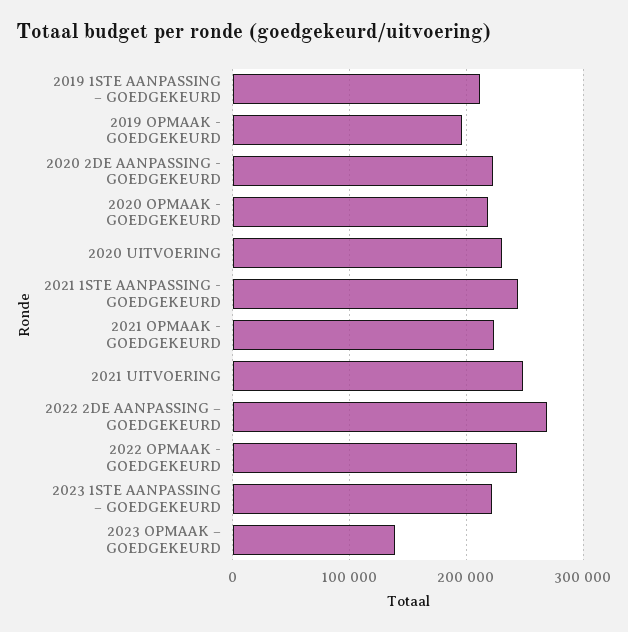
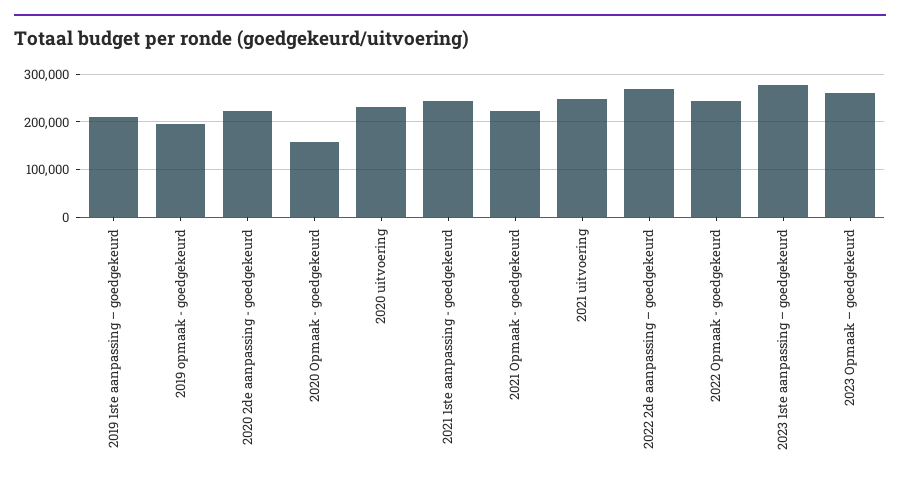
  {
    "2019 1STE AANPASSING – GOEDGEKEURD": 210000,
    "2019 OPMAAK - GOEDGEKEURD": 200000,
    "2020 2DE AANPASSING - GOEDGEKEURD": 220000,
-   "2020 OPMAAK - GOEDGEKEURD": 220000,
+   "2020 OPMAAK - GOEDGEKEURD": 160000,
    "2020 UITVOERING": 230000,
    "2021 1STE AANPASSING - GOEDGEKEURD": 240000,
    "2021 OPMAAK - GOEDGEKEURD": 220000,
    "2021 UITVOERING": 250000,
    "2022 2DE AANPASSING – GOEDGEKEURD": 270000,
    "2022 OPMAAK - GOEDGEKEURD": 240000,
-   "2023 1STE AANPASSING – GOEDGEKEURD": 220000,
+   "2023 1STE AANPASSING – GOEDGEKEURD": 280000,
-   "2023 OPMAAK – GOEDGEKEURD": 140000
+   "2023 OPMAAK – GOEDGEKEURD": 260000
  }

